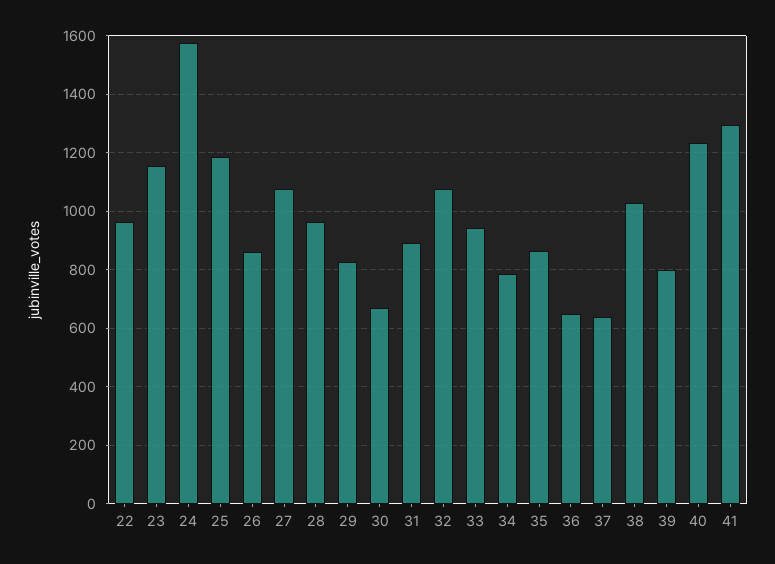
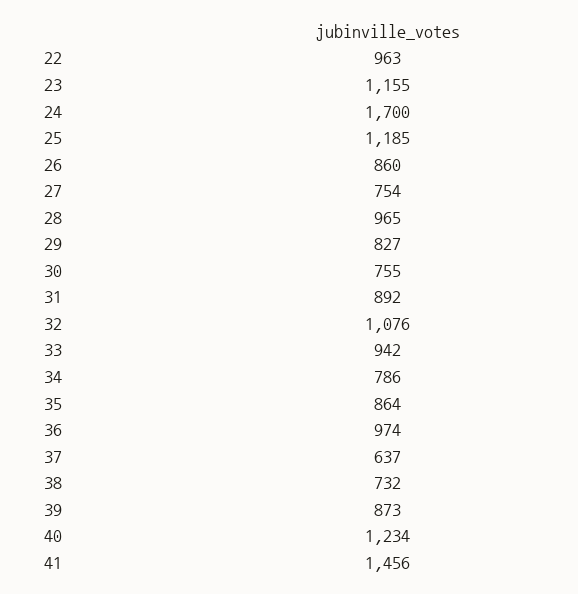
  {
    "22": 963,
    "23": 1155,
-   "24": 1575,
+   "24": 1700,
    "25": 1185,
    "26": 860,
-   "27": 1075,
+   "27": 754,
    "28": 965,
    "29": 827,
-   "30": 675,
+   "30": 755,
    "31": 892,
    "32": 1076,
    "33": 942,
    "34": 786,
    "35": 864,
-   "36": 650,
+   "36": 974,
    "37": 637,
-   "38": 1025,
+   "38": 732,
-   "39": 800,
+   "39": 873,
    "40": 1234,
-   "41": 1300
+   "41": 1456
  }

